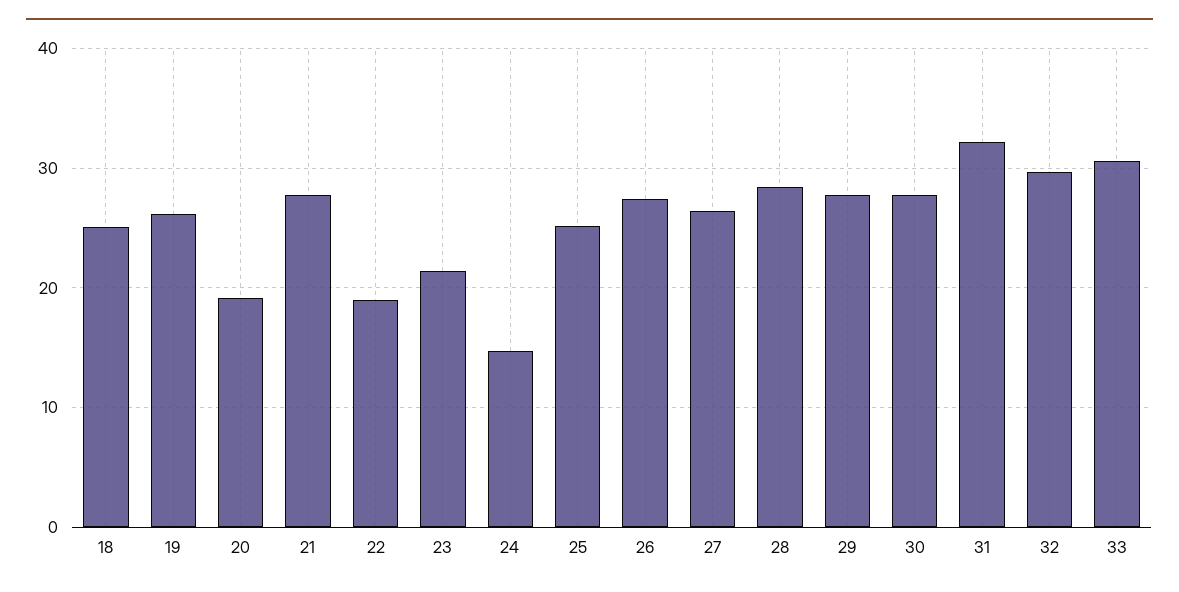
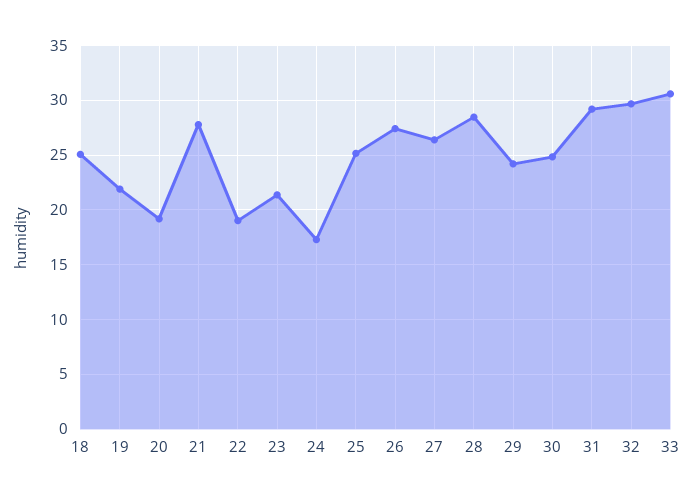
  {
    "18": 25,
-   "19": 26,
+   "19": 22,
    "20": 19,
    "21": 28,
    "22": 19,
    "23": 21,
-   "24": 15,
+   "24": 17,
    "25": 25,
    "26": 27,
    "27": 26,
    "28": 28,
-   "29": 28,
+   "29": 24,
-   "30": 28,
+   "30": 25,
-   "31": 32,
+   "31": 29,
    "32": 30,
    "33": 31
  }

